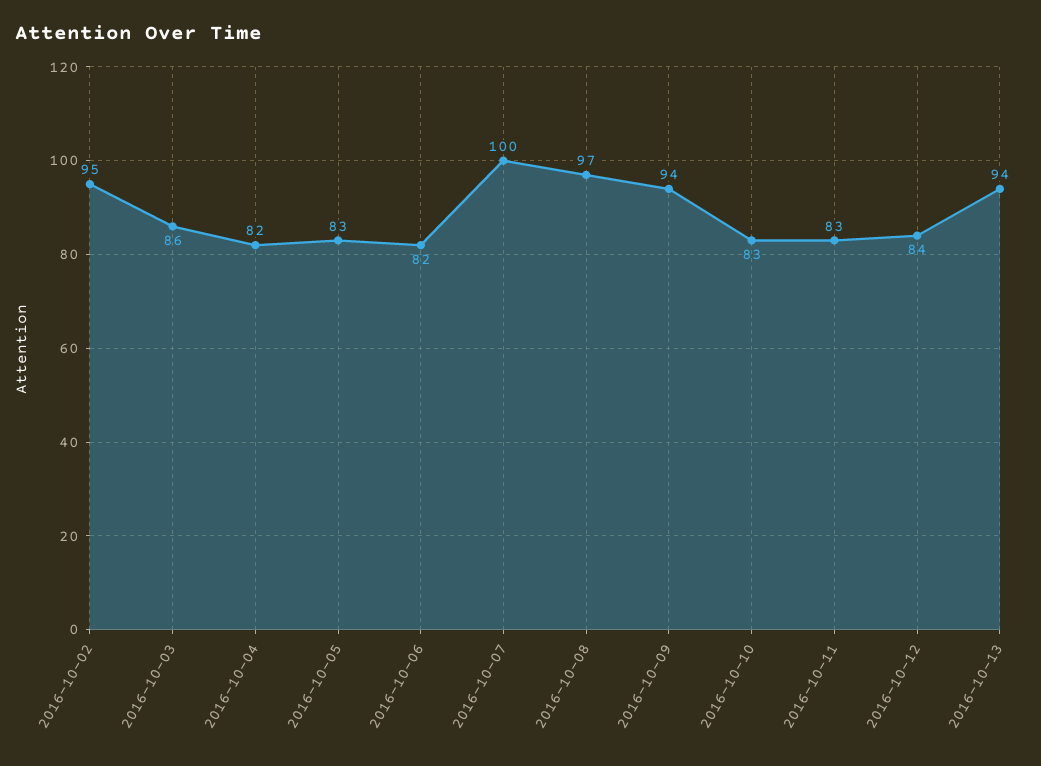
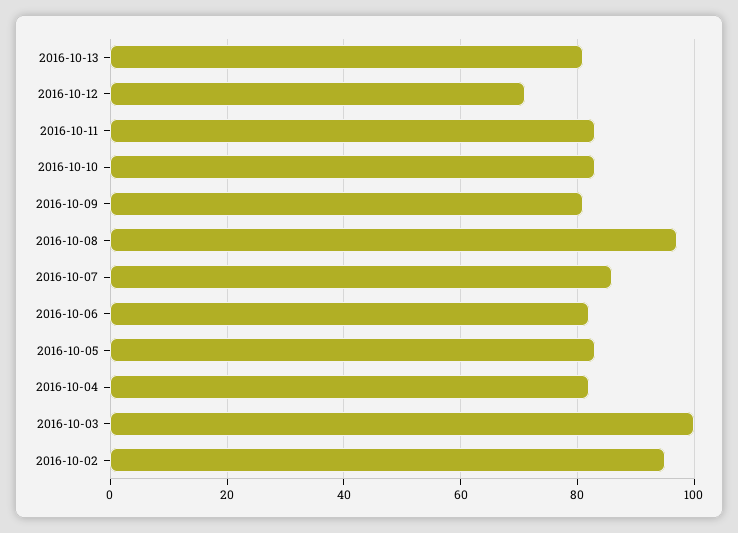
  {
    "2016-10-02": 95,
-   "2016-10-03": 86,
+   "2016-10-03": 100,
    "2016-10-04": 82,
    "2016-10-05": 83,
    "2016-10-06": 82,
-   "2016-10-07": 100,
+   "2016-10-07": 85,
    "2016-10-08": 97,
-   "2016-10-09": 94,
+   "2016-10-09": 80,
    "2016-10-10": 83,
    "2016-10-11": 83,
-   "2016-10-12": 84,
+   "2016-10-12": 70,
-   "2016-10-13": 94
+   "2016-10-13": 80
  }

